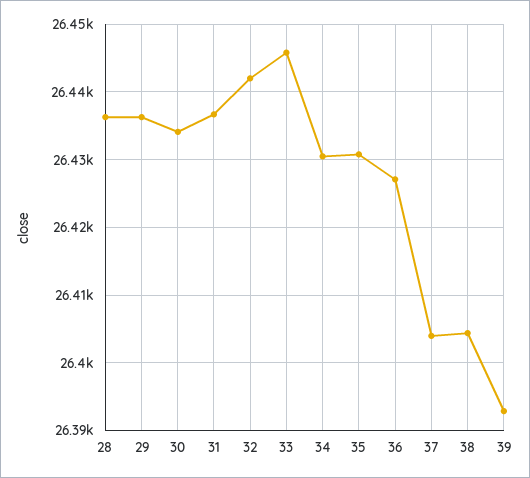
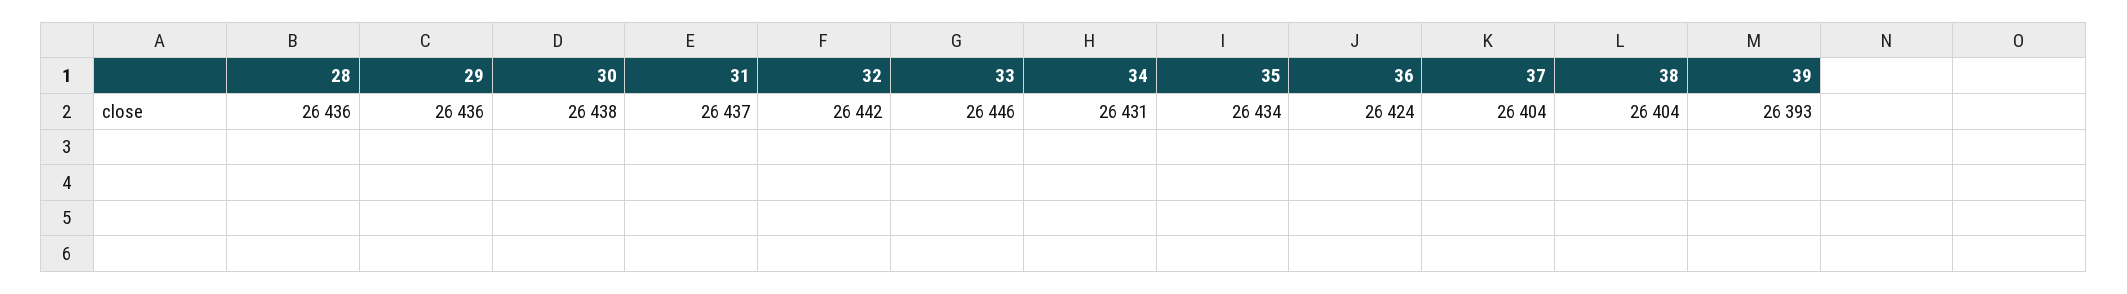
  {
    "28": 26436,
    "29": 26436,
-   "30": 26434,
+   "30": 26438,
    "31": 26437,
    "32": 26442,
    "33": 26446,
    "34": 26431,
-   "35": 26431,
+   "35": 26434,
-   "36": 26427,
+   "36": 26424,
    "37": 26404,
    "38": 26404,
    "39": 26393
  }

